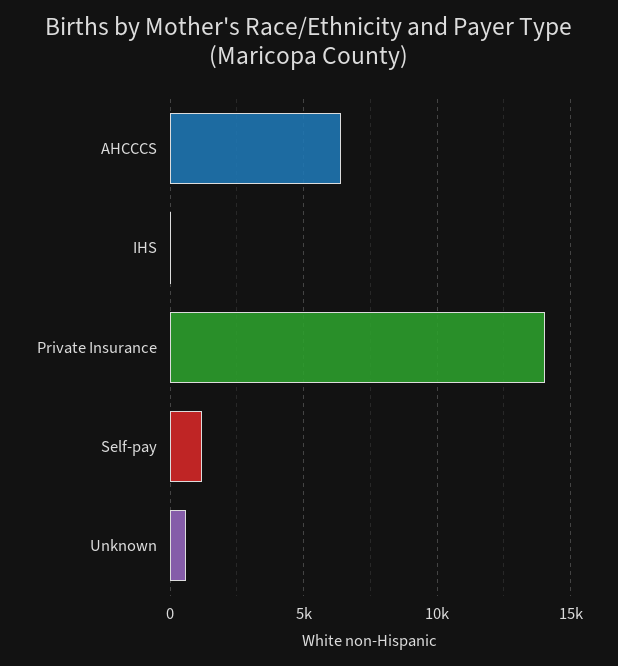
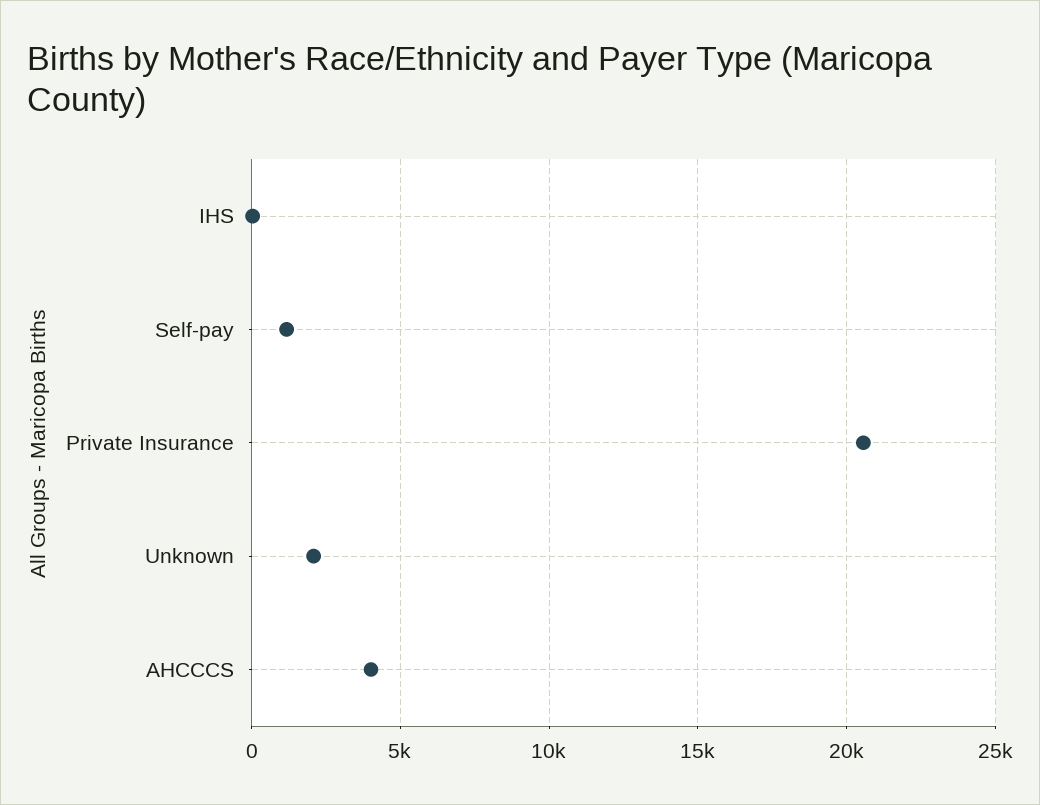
  {
-   "AHCCCS": 6500,
+   "AHCCCS": 4000,
    "IHS": 0,
-   "Private Insurance": 14000,
+   "Private Insurance": 20500,
    "Self-pay": 1000,
-   "Unknown": 500
+   "Unknown": 2000
  }

